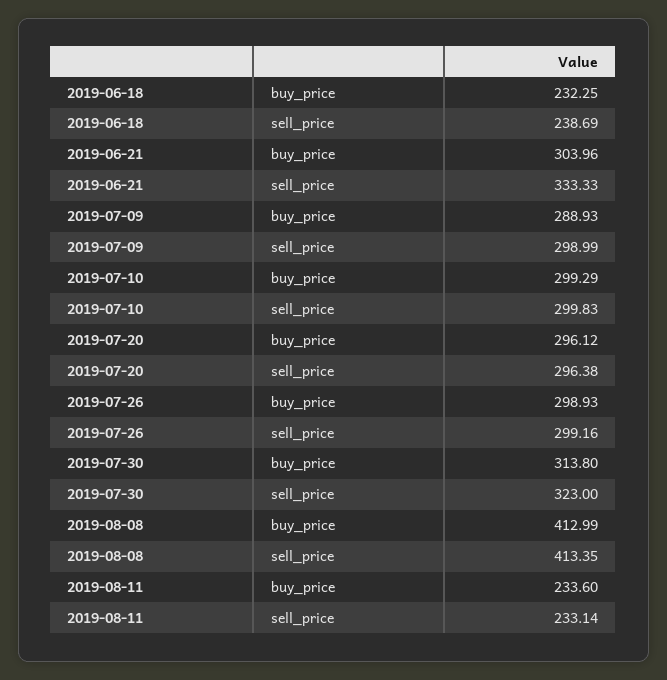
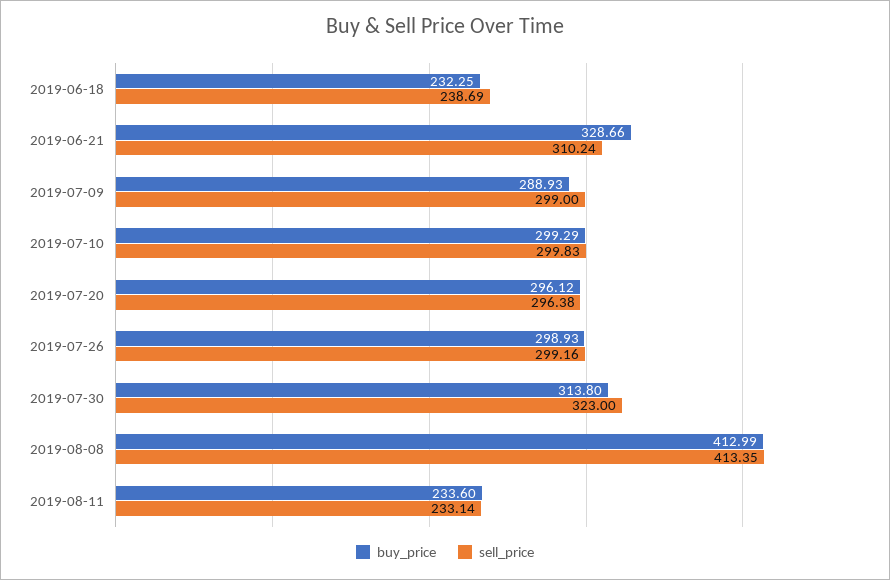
  {
    "buy_price": {
      "2019-06-18": 232.25,
-     "2019-06-21": 303.96,
+     "2019-06-21": 328.66,
      "2019-07-09": 288.93,
      "2019-07-10": 299.29,
      "2019-07-20": 296.12,
      "2019-07-26": 298.93,
      "2019-07-30": 313.8,
      "2019-08-08": 412.99,
      "2019-08-11": 233.6
    },
    "sell_price": {
      "2019-06-18": 238.69,
-     "2019-06-21": 333.33,
+     "2019-06-21": 310.24,
-     "2019-07-09": 298.99,
+     "2019-07-09": 299,
      "2019-07-10": 299.83,
      "2019-07-20": 296.38,
      "2019-07-26": 299.16,
      "2019-07-30": 323,
      "2019-08-08": 413.35,
      "2019-08-11": 233.14
    }
  }

